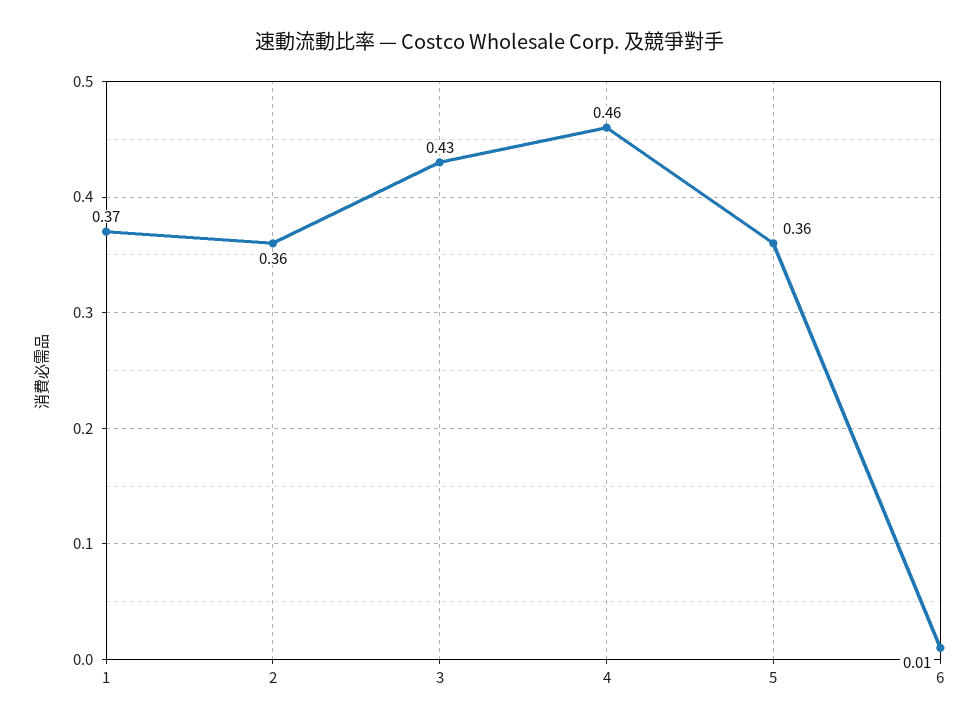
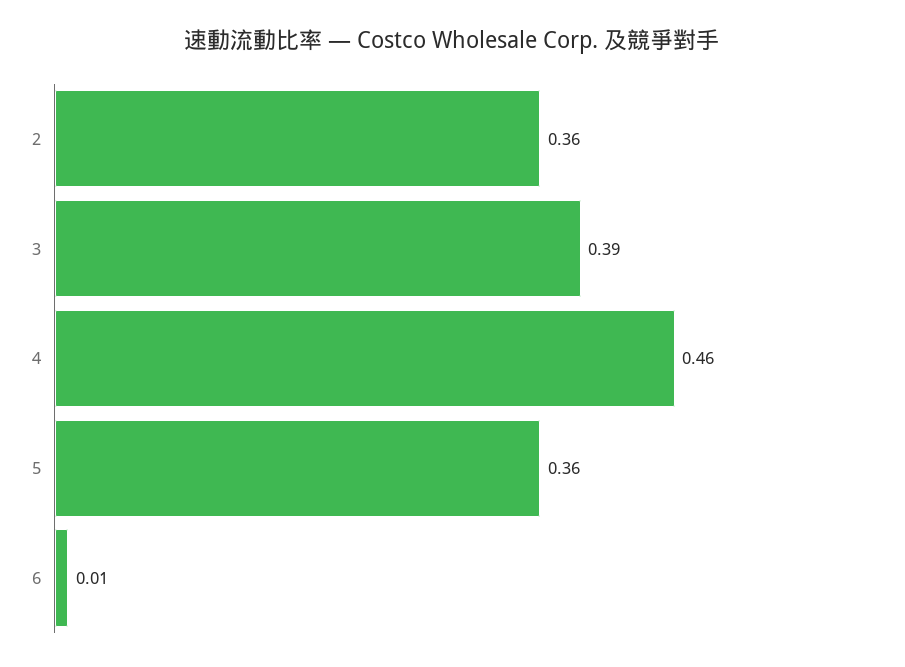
  {
-   "1": 0.37,
    "2": 0.36,
-   "3": 0.43,
+   "3": 0.39,
    "4": 0.46,
    "5": 0.36,
    "6": 0.01
  }

